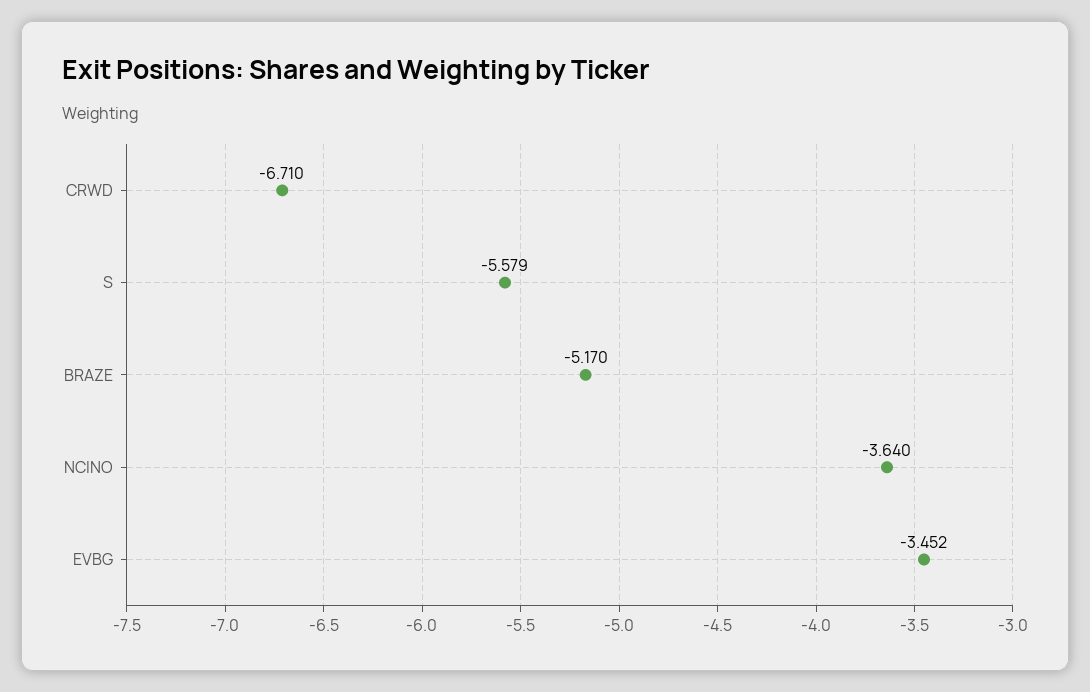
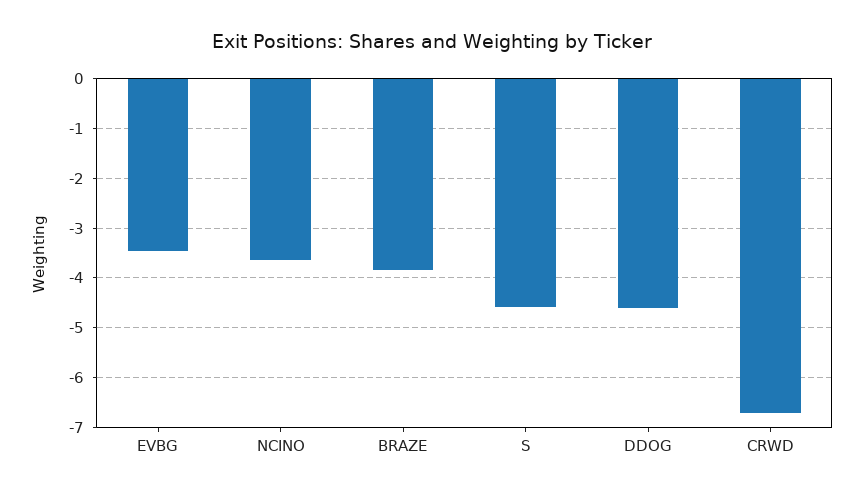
  {
    "CRWD": -6.71,
-   "S": -5.579,
+   "S": -4.6,
-   "BRAZE": -5.17,
+   "BRAZE": -3.8,
    "NCINO": -3.64,
-   "EVBG": -3.452
+   "EVBG": -3.452,
+   "DDOG": -4.6
  }

